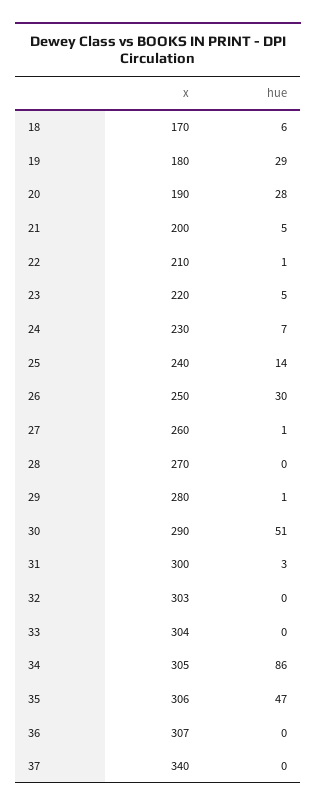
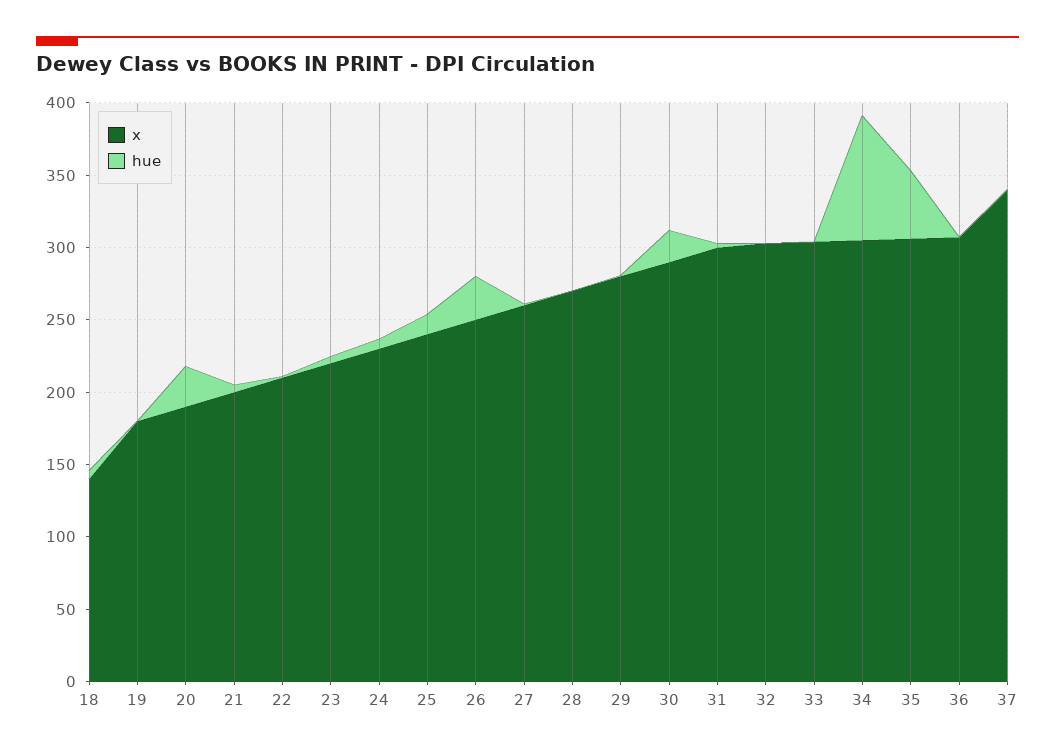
  {
    "x": {
-     "18": 170,
+     "18": 140,
      "19": 180,
      "20": 190,
      "21": 200,
      "22": 210,
      "23": 220,
      "24": 230,
      "25": 240,
      "26": 250,
      "27": 260,
      "28": 270,
      "29": 280,
      "30": 290,
      "31": 300,
      "32": 303,
      "33": 304,
      "34": 305,
      "35": 306,
      "36": 307,
      "37": 340
    },
    "hue": {
      "18": 6,
-     "19": 29,
+     "19": 0,
      "20": 28,
      "21": 5,
      "22": 1,
      "23": 5,
      "24": 7,
      "25": 14,
      "26": 30,
      "27": 1,
      "28": 0,
      "29": 1,
-     "30": 51,
+     "30": 20,
      "31": 3,
      "32": 0,
      "33": 0,
      "34": 86,
      "35": 47,
      "36": 0,
      "37": 0
    }
  }

